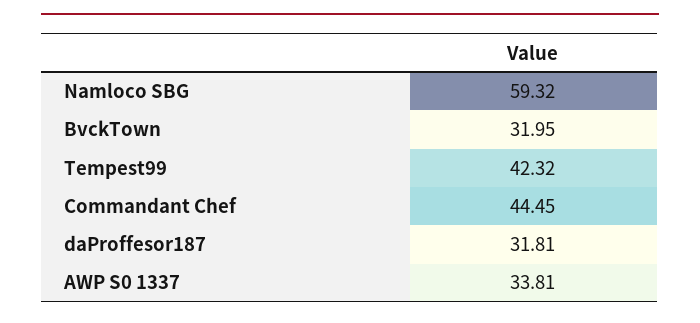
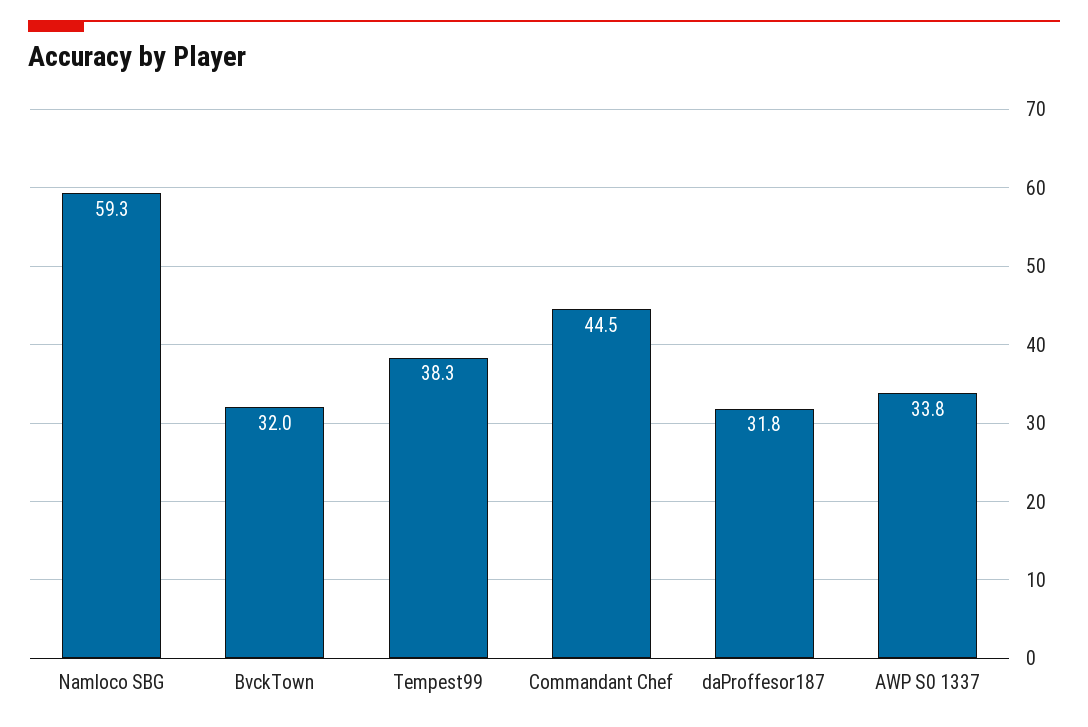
  {
    "Namloco SBG": 59.32,
    "BvckTown": 31.95,
-   "Tempest99": 42.32,
+   "Tempest99": 38.3,
    "Commandant Chef": 44.45,
    "daProffesor187": 31.81,
    "AWP S0 1337": 33.81
  }

